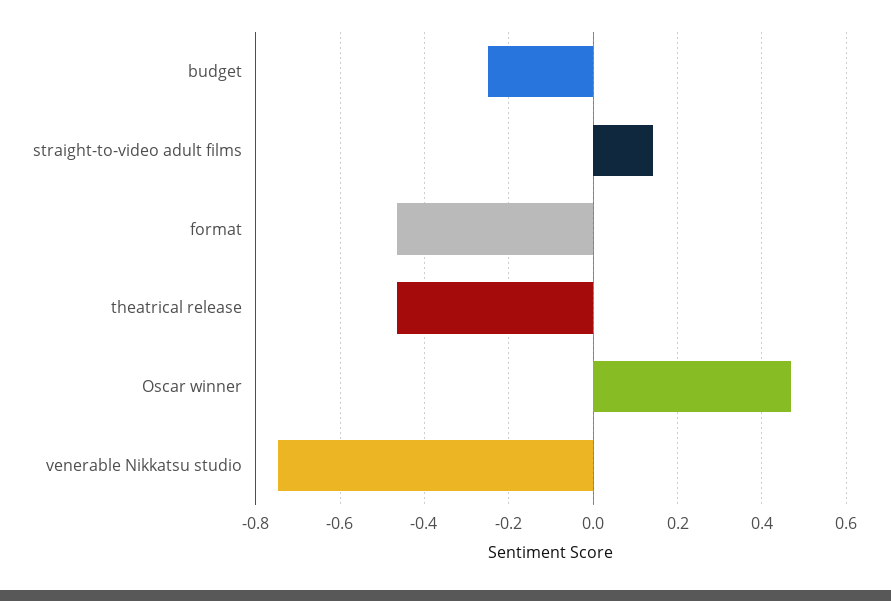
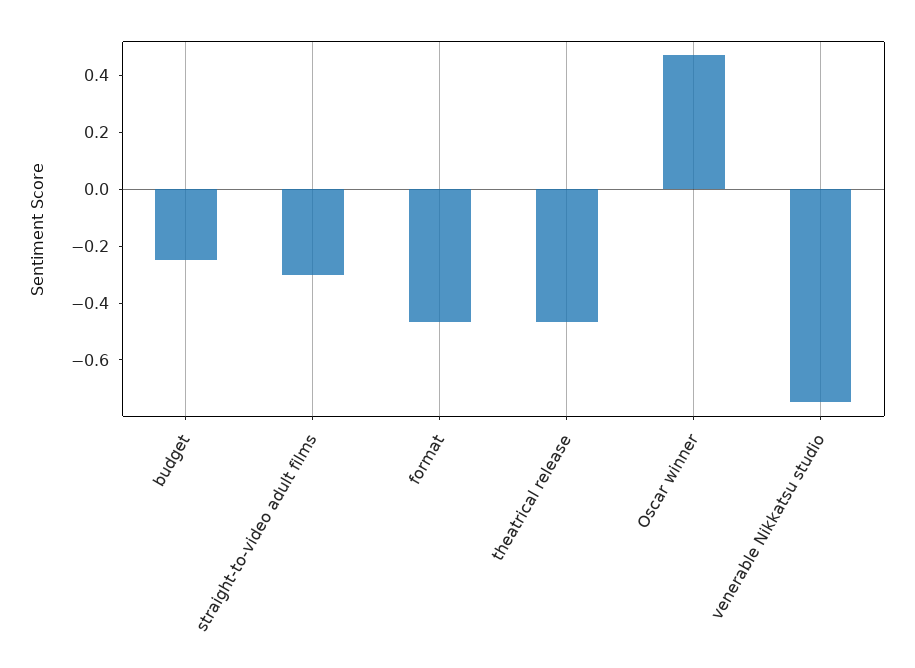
  {
    "budget": -0.24,
-   "straight-to-video adult films": 0.14,
+   "straight-to-video adult films": -0.3,
    "format": -0.46,
    "theatrical release": -0.46,
    "Oscar winner": 0.46,
    "venerable Nikkatsu studio": -0.74
  }

